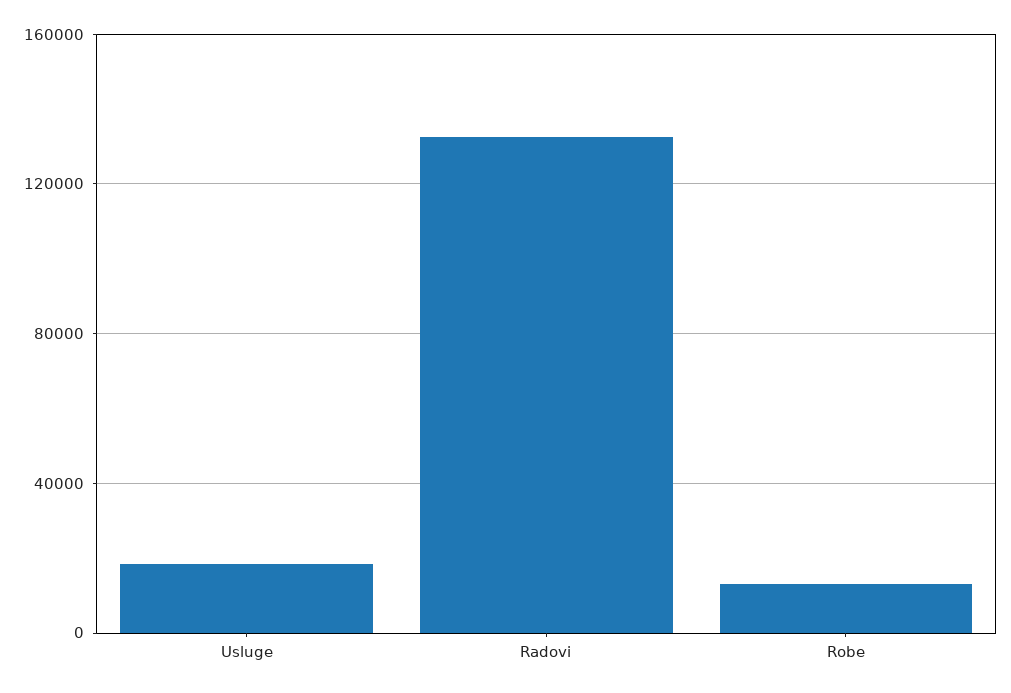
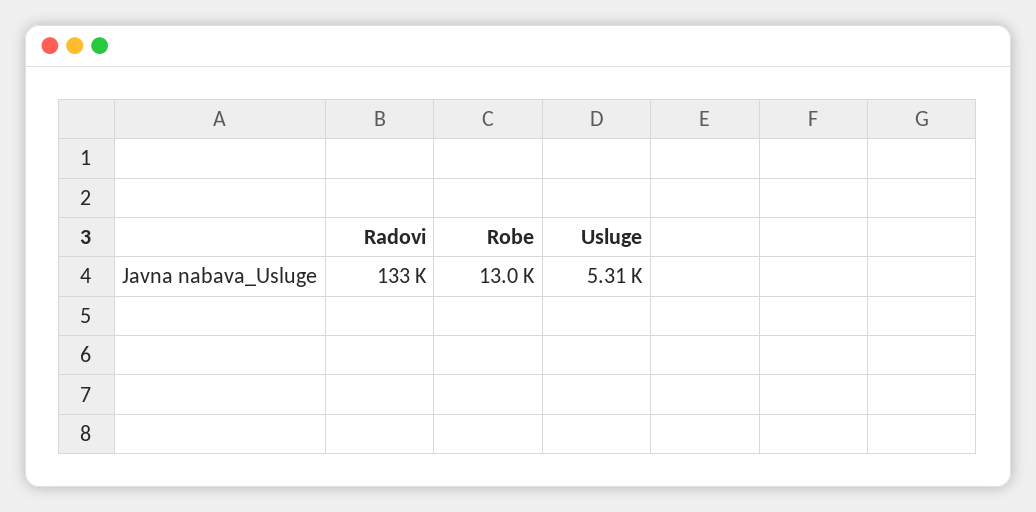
  {
-   "Usluge": 20000,
+   "Usluge": 5310,
    "Radovi": 133000,
    "Robe": 13000
  }

